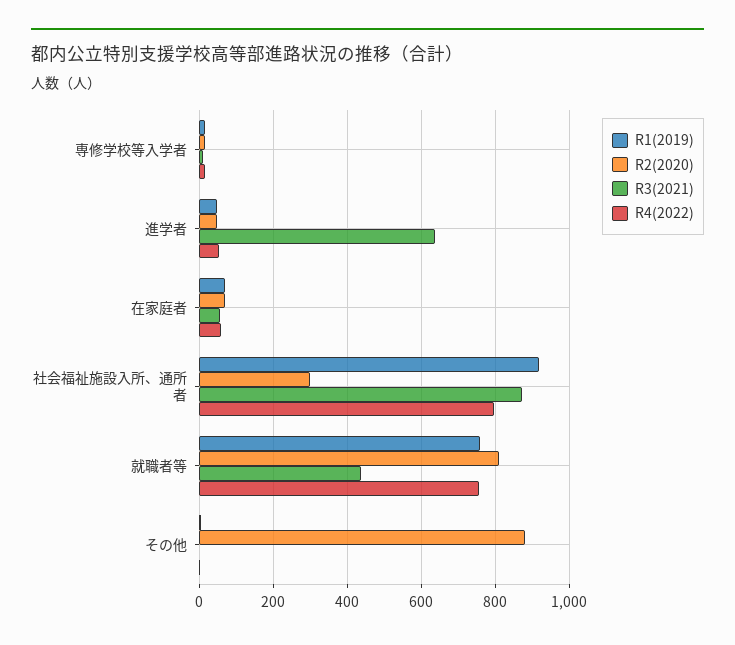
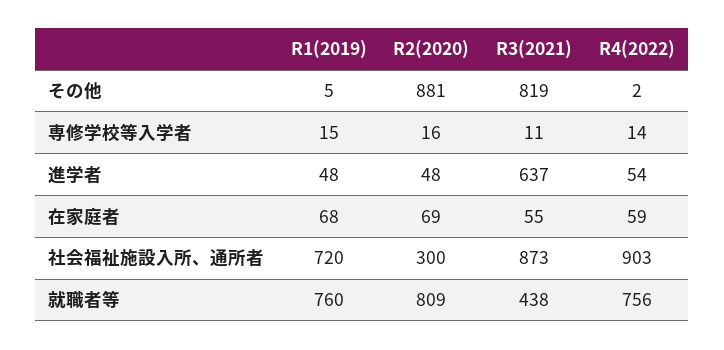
  {
    "R1(2019)": {
      "専修学校等入学者": 15,
      "進学者": 48,
      "在家庭者": 68,
-     "社会福祉施設入所、通所者": 920,
+     "社会福祉施設入所、通所者": 720,
      "就職者等": 760,
      "その他": 5
    },
    "R2(2020)": {
      "専修学校等入学者": 16,
      "進学者": 48,
      "在家庭者": 69,
      "社会福祉施設入所、通所者": 300,
      "就職者等": 809,
      "その他": 881
    },
    "R3(2021)": {
      "専修学校等入学者": 11,
      "進学者": 637,
      "在家庭者": 55,
      "社会福祉施設入所、通所者": 873,
      "就職者等": 438,
-     "その他": 0
+     "その他": 819
    },
    "R4(2022)": {
      "専修学校等入学者": 14,
      "進学者": 54,
      "在家庭者": 59,
-     "社会福祉施設入所、通所者": 800,
+     "社会福祉施設入所、通所者": 903,
      "就職者等": 756,
      "その他": 2
    }
  }

